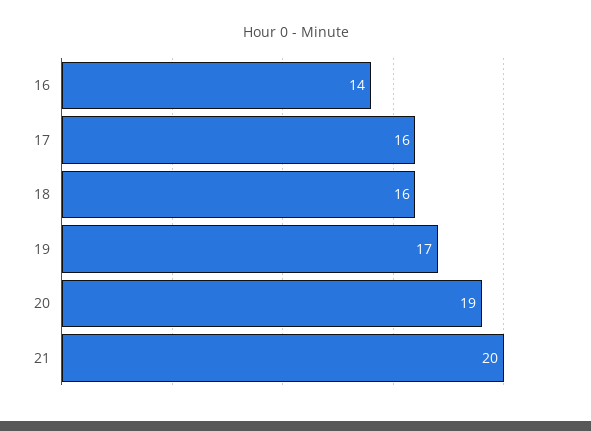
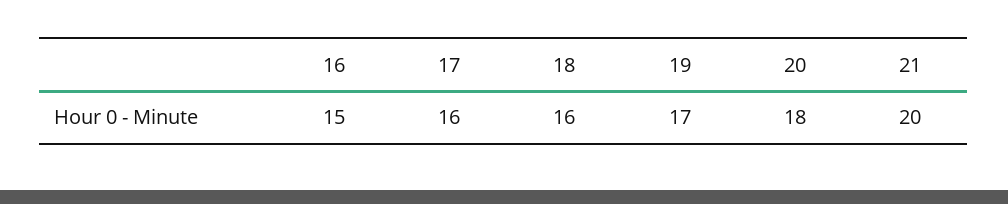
  {
-   "16": 14,
+   "16": 15,
    "17": 16,
    "18": 16,
    "19": 17,
-   "20": 19,
+   "20": 18,
    "21": 20
  }

